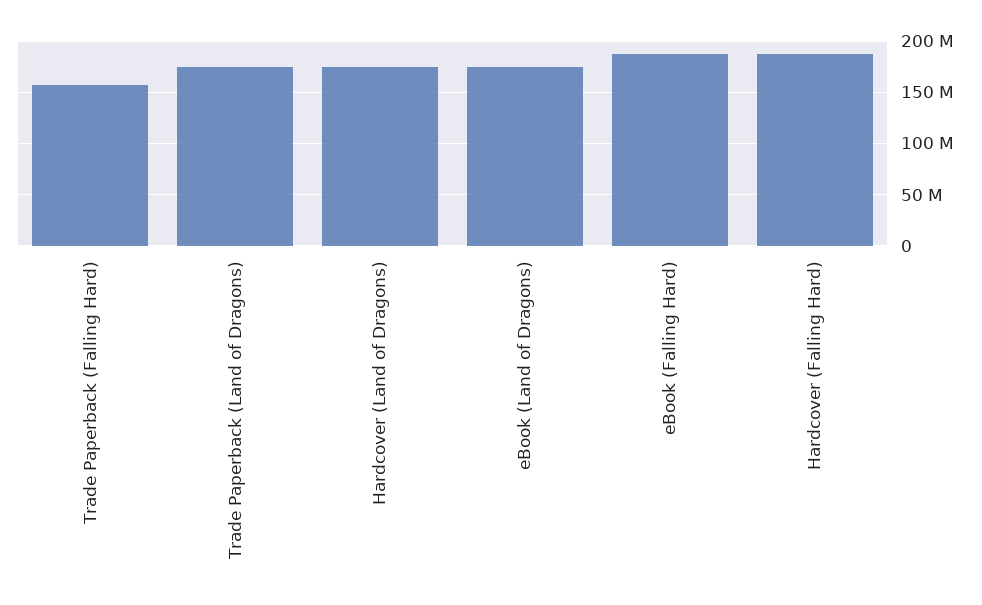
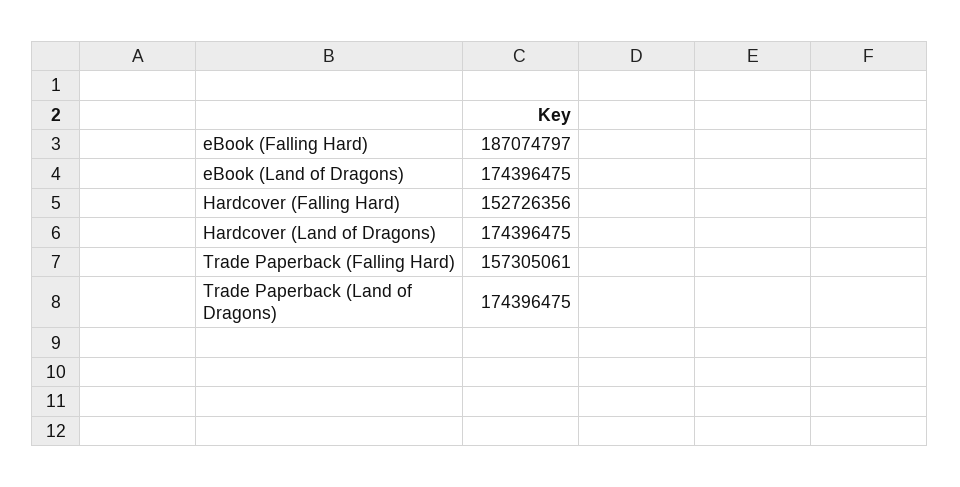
  {
    "Trade Paperback (Falling Hard)": 157305061,
    "Trade Paperback (Land of Dragons)": 174396475,
    "Hardcover (Land of Dragons)": 174396475,
    "eBook (Land of Dragons)": 174396475,
    "eBook (Falling Hard)": 187074797,
-   "Hardcover (Falling Hard)": 190000000
+   "Hardcover (Falling Hard)": 152726356
  }

